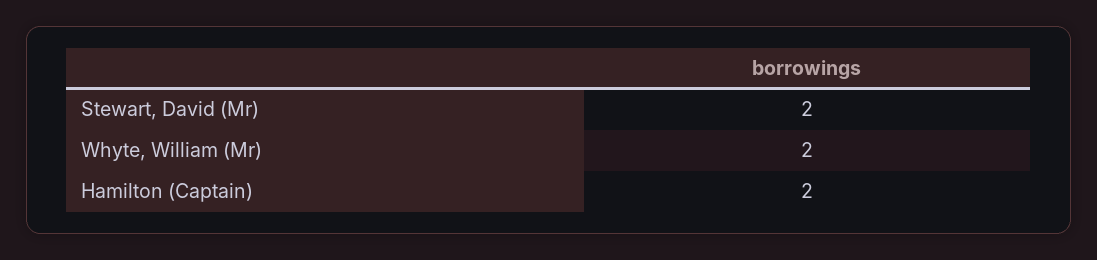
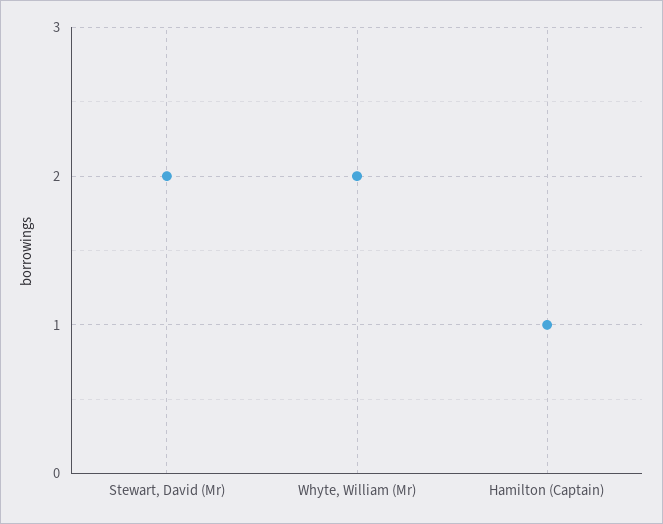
  {
    "Stewart, David (Mr)": 2,
    "Whyte, William (Mr)": 2,
-   "Hamilton (Captain)": 2
+   "Hamilton (Captain)": 1
  }

